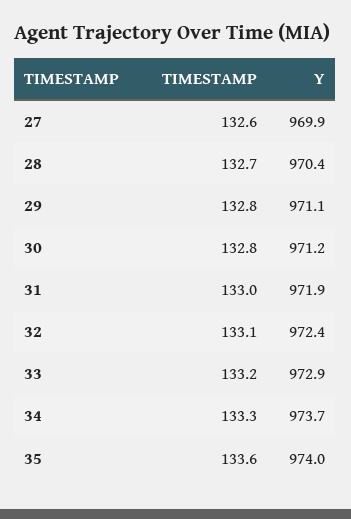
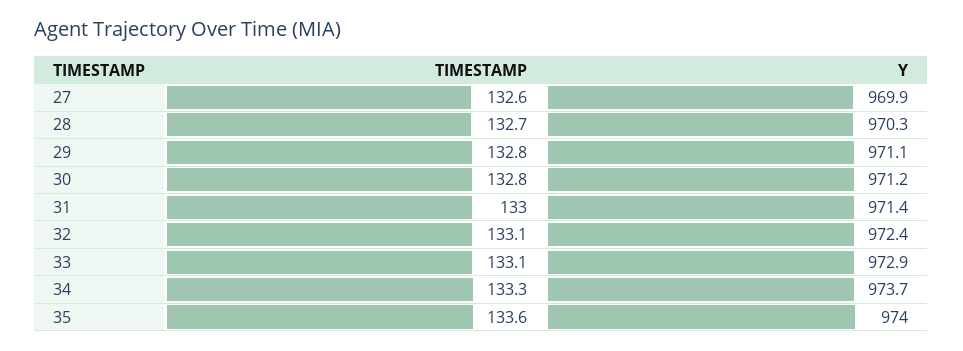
  {
    "TIMESTAMP": {
      "27": 132.6,
      "28": 132.7,
      "29": 132.8,
      "30": 132.8,
      "31": 133,
      "32": 133.1,
-     "33": 133.2,
+     "33": 133.1,
      "34": 133.3,
      "35": 133.6
    },
    "Y": {
      "27": 969.9,
-     "28": 970.4,
+     "28": 970.3,
      "29": 971.1,
      "30": 971.2,
-     "31": 971.9,
+     "31": 971.4,
      "32": 972.4,
      "33": 972.9,
      "34": 973.7,
      "35": 974
    }
  }

